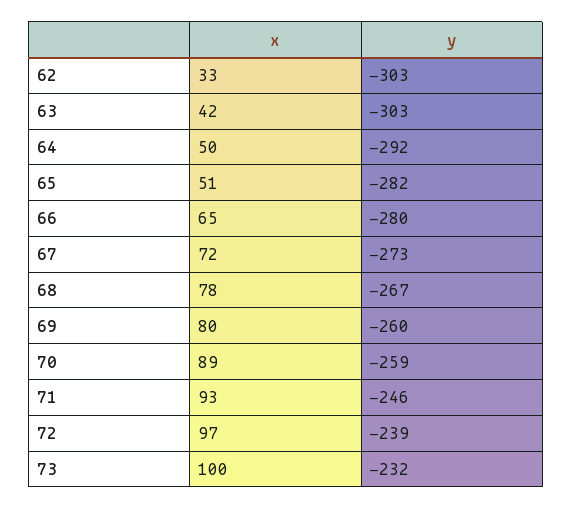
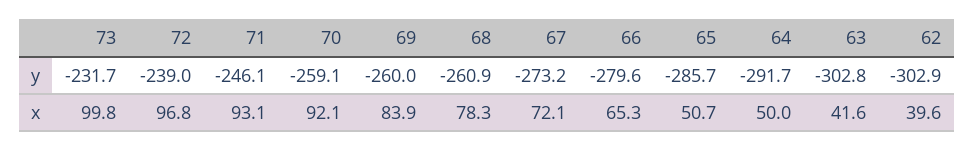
  {
    "x": {
-     "62": 33,
+     "62": 39.6,
      "63": 41.6,
      "64": 50,
      "65": 50.7,
      "66": 65.3,
      "67": 72.1,
      "68": 78.3,
-     "69": 80,
+     "69": 83.9,
-     "70": 89,
+     "70": 92.1,
      "71": 93.1,
      "72": 96.8,
      "73": 99.8
    },
    "y": {
      "62": -302.9,
      "63": -302.8,
      "64": -291.7,
-     "65": -282,
+     "65": -285.7,
      "66": -279.6,
      "67": -273.2,
-     "68": -267,
+     "68": -260.9,
      "69": -260,
      "70": -259.1,
      "71": -246.1,
      "72": -239,
      "73": -231.7
    }
  }

